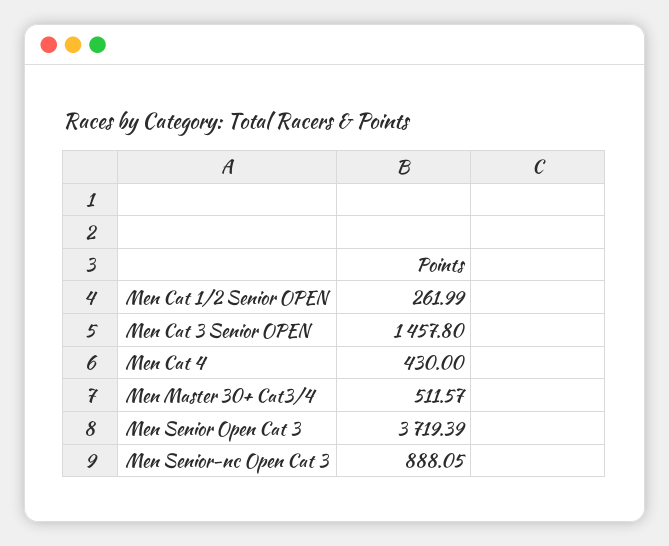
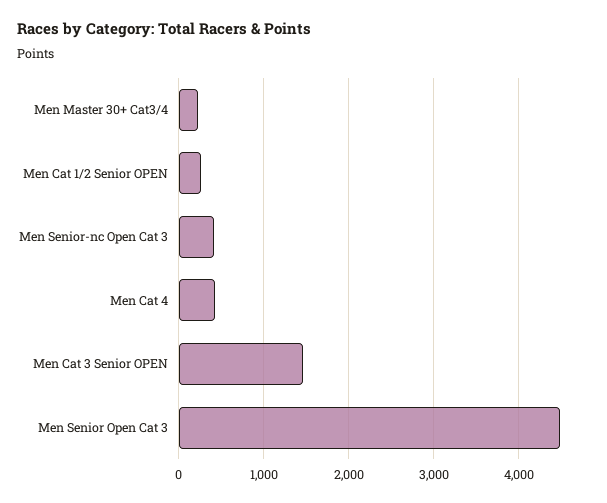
  {
    "Men Cat 1/2 Senior OPEN": 261.99,
    "Men Cat 3 Senior OPEN": 1457.8,
    "Men Cat 4": 430,
-   "Men Master 30+ Cat3/4": 511.57,
+   "Men Master 30+ Cat3/4": 200,
-   "Men Senior Open Cat 3": 3719.39,
+   "Men Senior Open Cat 3": 4500,
-   "Men Senior-nc Open Cat 3": 888.05
+   "Men Senior-nc Open Cat 3": 400
  }

